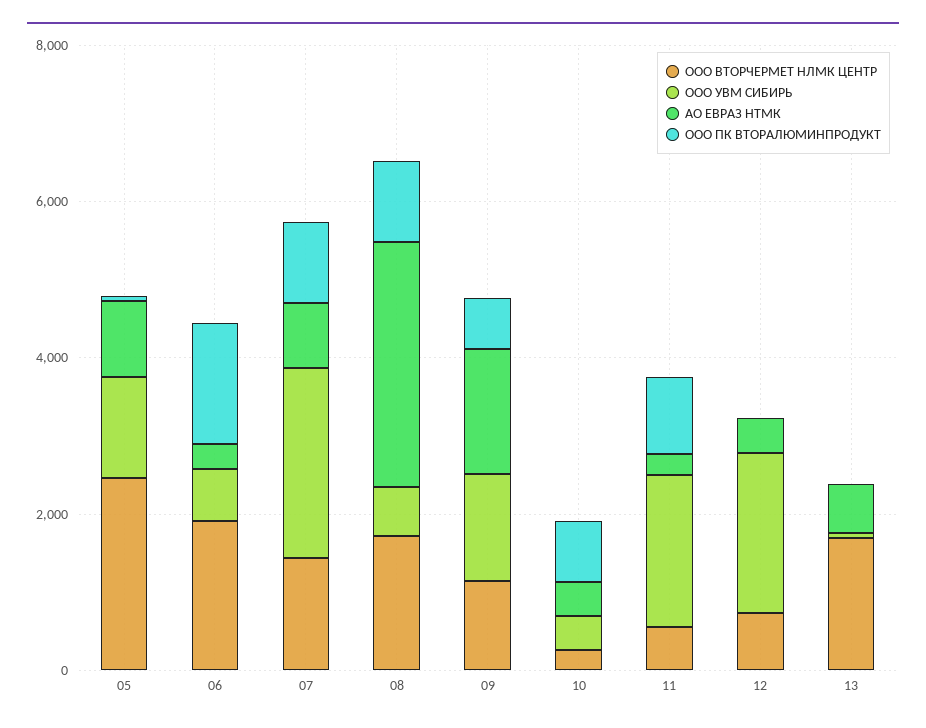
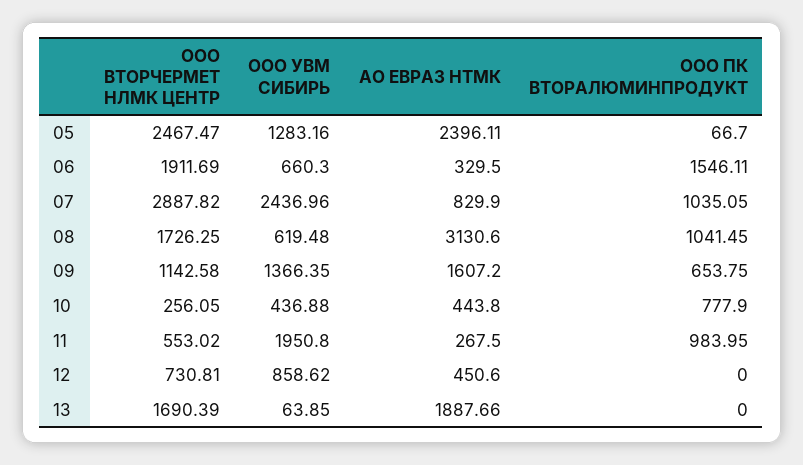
  {
    "ООО ВТОРЧЕРМЕТ НЛМК ЦЕНТР": {
      "05": 2467.47,
      "06": 1911.69,
-     "07": 1500,
+     "07": 2887.82,
      "08": 1726.25,
      "09": 1142.58,
      "10": 256.05,
      "11": 553.02,
      "12": 730.81,
      "13": 1690.39
    },
    "ООО УВМ СИБИРЬ": {
      "05": 1283.16,
      "06": 660.3,
      "07": 2436.96,
      "08": 619.48,
      "09": 1366.35,
      "10": 436.88,
      "11": 1950.8,
-     "12": 2000,
+     "12": 858.62,
      "13": 63.85
    },
    "АО ЕВРАЗ НТМК": {
-     "05": 1000,
+     "05": 2396.11,
      "06": 329.5,
      "07": 829.9,
      "08": 3130.6,
      "09": 1607.2,
      "10": 443.8,
      "11": 267.5,
      "12": 450.6,
-     "13": 500
+     "13": 1887.66
    },
    "ООО ПК ВТОРАЛЮМИНПРОДУКТ": {
      "05": 66.7,
      "06": 1546.11,
      "07": 1035.05,
      "08": 1041.45,
      "09": 653.75,
      "10": 777.9,
      "11": 983.95,
      "12": 0,
      "13": 0
    }
  }

